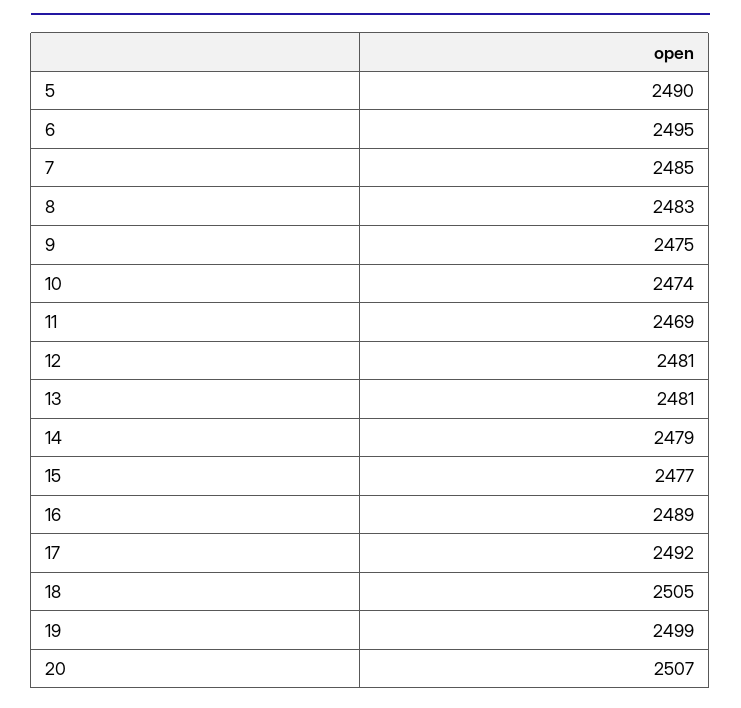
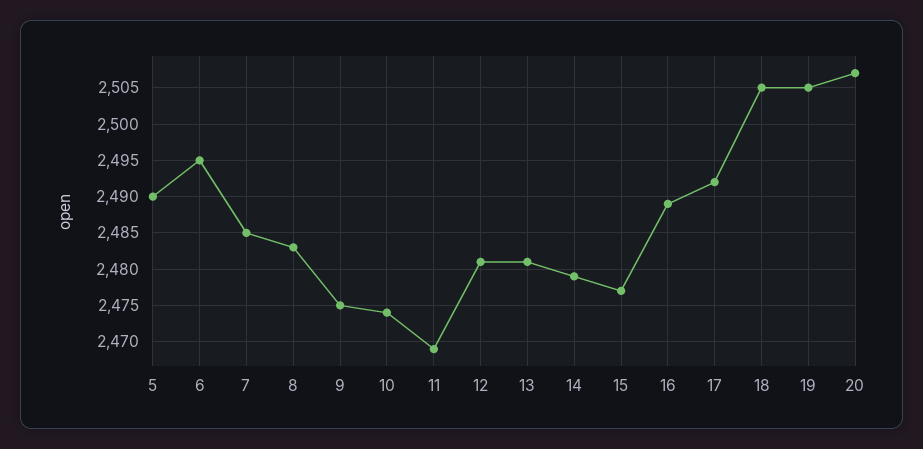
  {
    "5": 2490,
    "6": 2495,
    "7": 2485,
    "8": 2483,
    "9": 2475,
    "10": 2474,
    "11": 2469,
    "12": 2481,
    "13": 2481,
    "14": 2479,
    "15": 2477,
    "16": 2489,
    "17": 2492,
    "18": 2505,
-   "19": 2499,
+   "19": 2505,
    "20": 2507
  }

